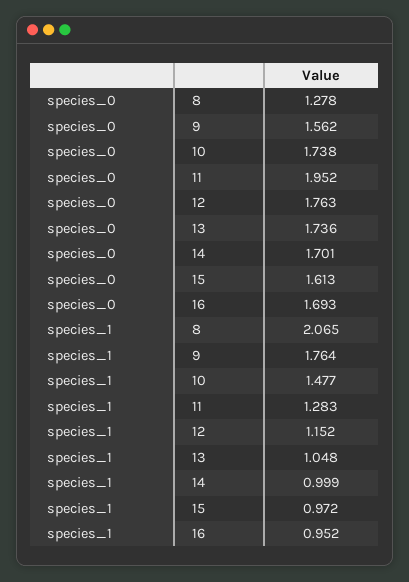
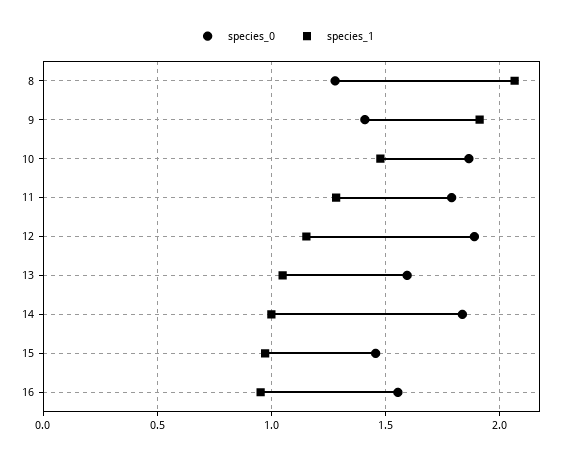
  {
    "species_0": {
      "8": 1.278,
-     "9": 1.562,
+     "9": 1.4,
-     "10": 1.738,
+     "10": 1.85,
-     "11": 1.952,
+     "11": 1.8,
-     "12": 1.763,
+     "12": 1.9,
-     "13": 1.736,
+     "13": 1.6,
-     "14": 1.701,
+     "14": 1.85,
-     "15": 1.613,
+     "15": 1.45,
-     "16": 1.693
+     "16": 1.55
    },
    "species_1": {
      "8": 2.065,
-     "9": 1.764,
+     "9": 1.9,
      "10": 1.477,
      "11": 1.283,
      "12": 1.152,
      "13": 1.048,
      "14": 0.999,
      "15": 0.972,
      "16": 0.952
    }
  }

